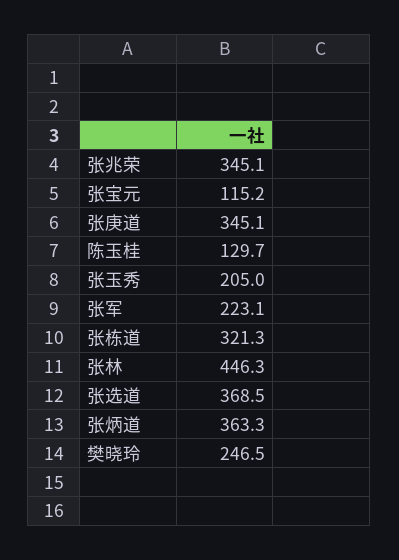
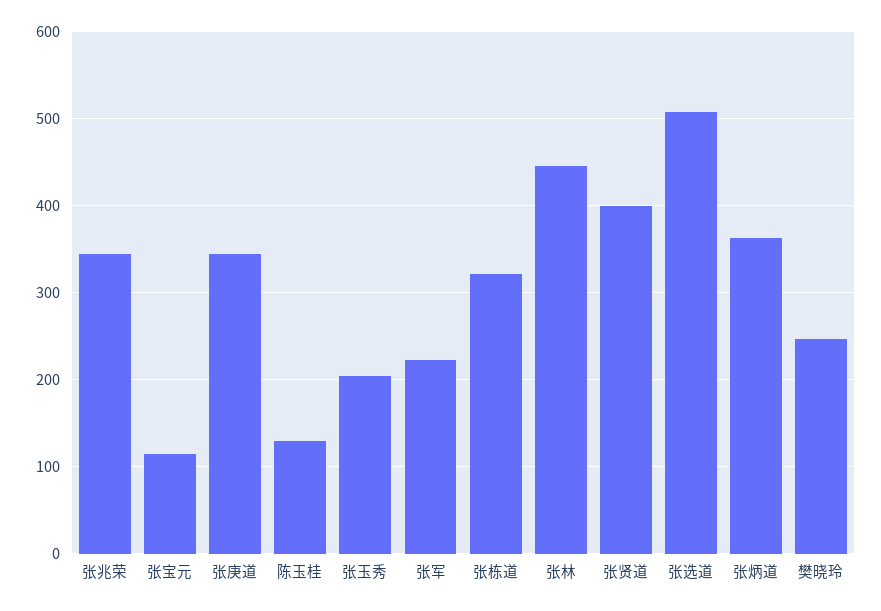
  {
    "张兆荣": 345.1,
    "张宝元": 115.2,
    "张庚道": 345.1,
    "陈玉桂": 129.7,
    "张玉秀": 205,
    "张军": 223.1,
    "张栋道": 321.3,
    "张林": 446.3,
-   "张选道": 368.5,
+   "张选道": 510,
    "张炳道": 363.3,
-   "樊晓玲": 246.5
+   "樊晓玲": 246.5,
+   "张贤道": 400
  }

